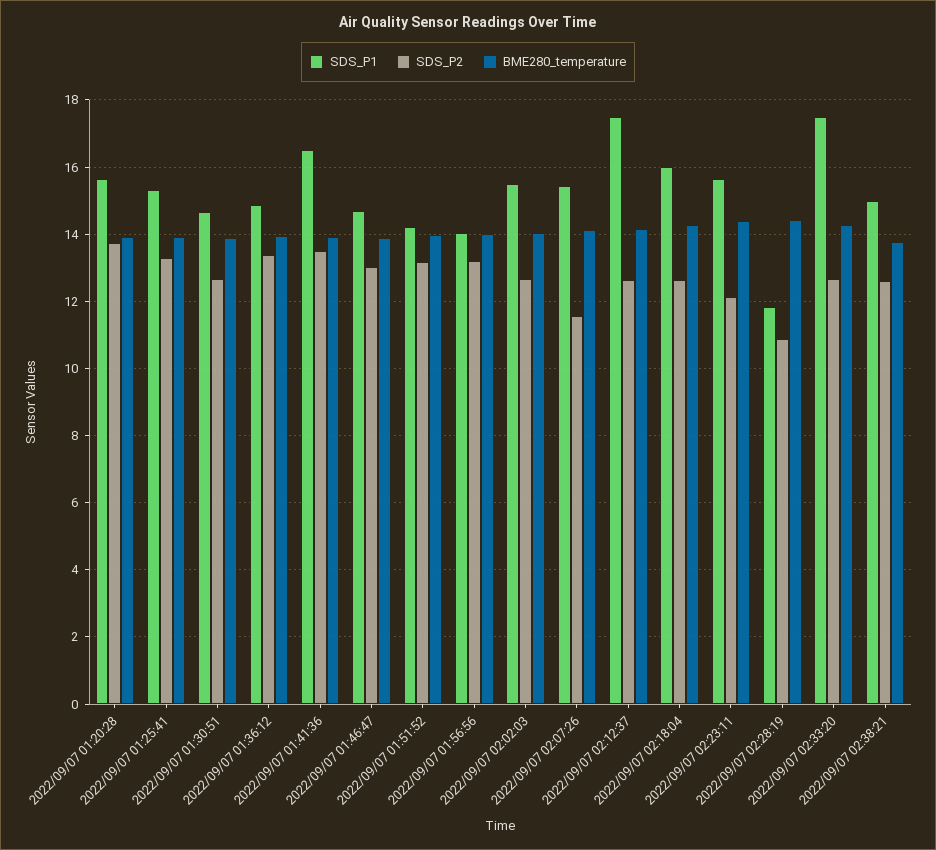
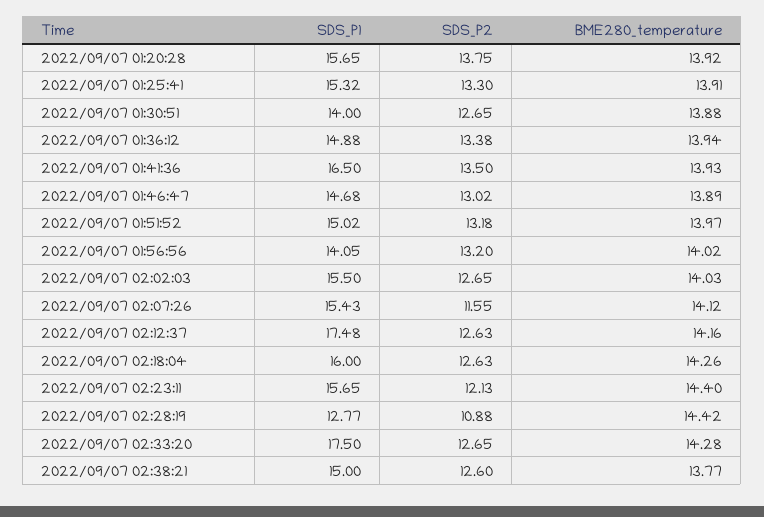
  {
    "SDS_P1": {
      "2022/09/07 01:20:28": 15.65,
      "2022/09/07 01:25:41": 15.32,
-     "2022/09/07 01:30:51": 14.6,
+     "2022/09/07 01:30:51": 14,
      "2022/09/07 01:36:12": 14.88,
      "2022/09/07 01:41:36": 16.5,
      "2022/09/07 01:46:47": 14.68,
-     "2022/09/07 01:51:52": 14.2,
+     "2022/09/07 01:51:52": 15.02,
      "2022/09/07 01:56:56": 14.05,
      "2022/09/07 02:02:03": 15.5,
      "2022/09/07 02:07:26": 15.43,
      "2022/09/07 02:12:37": 17.48,
      "2022/09/07 02:18:04": 16,
      "2022/09/07 02:23:11": 15.65,
-     "2022/09/07 02:28:19": 11.8,
+     "2022/09/07 02:28:19": 12.77,
      "2022/09/07 02:33:20": 17.5,
      "2022/09/07 02:38:21": 15
    },
    "SDS_P2": {
      "2022/09/07 01:20:28": 13.75,
      "2022/09/07 01:25:41": 13.3,
      "2022/09/07 01:30:51": 12.65,
      "2022/09/07 01:36:12": 13.38,
      "2022/09/07 01:41:36": 13.5,
      "2022/09/07 01:46:47": 13.02,
      "2022/09/07 01:51:52": 13.18,
      "2022/09/07 01:56:56": 13.2,
      "2022/09/07 02:02:03": 12.65,
      "2022/09/07 02:07:26": 11.55,
      "2022/09/07 02:12:37": 12.63,
      "2022/09/07 02:18:04": 12.63,
      "2022/09/07 02:23:11": 12.13,
      "2022/09/07 02:28:19": 10.88,
      "2022/09/07 02:33:20": 12.65,
      "2022/09/07 02:38:21": 12.6
    },
    "BME280_temperature": {
      "2022/09/07 01:20:28": 13.92,
      "2022/09/07 01:25:41": 13.91,
      "2022/09/07 01:30:51": 13.88,
      "2022/09/07 01:36:12": 13.94,
      "2022/09/07 01:41:36": 13.93,
      "2022/09/07 01:46:47": 13.89,
      "2022/09/07 01:51:52": 13.97,
      "2022/09/07 01:56:56": 14.02,
      "2022/09/07 02:02:03": 14.03,
      "2022/09/07 02:07:26": 14.12,
      "2022/09/07 02:12:37": 14.16,
      "2022/09/07 02:18:04": 14.26,
      "2022/09/07 02:23:11": 14.4,
      "2022/09/07 02:28:19": 14.42,
      "2022/09/07 02:33:20": 14.28,
      "2022/09/07 02:38:21": 13.77
    }
  }

